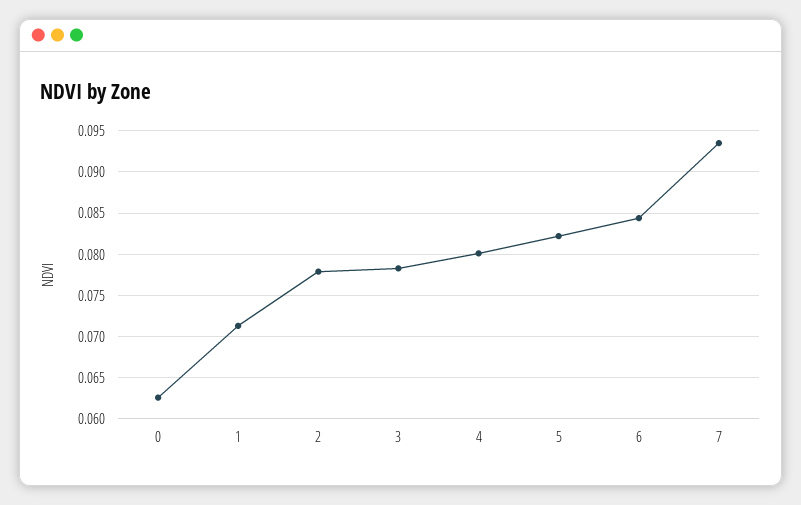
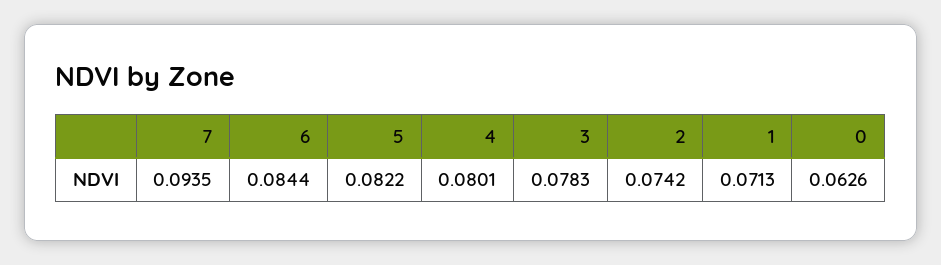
  {
    "0": 0.0626,
    "1": 0.0713,
-   "2": 0.078,
+   "2": 0.0742,
    "3": 0.0783,
    "4": 0.0801,
    "5": 0.0822,
    "6": 0.0844,
    "7": 0.0935
  }

